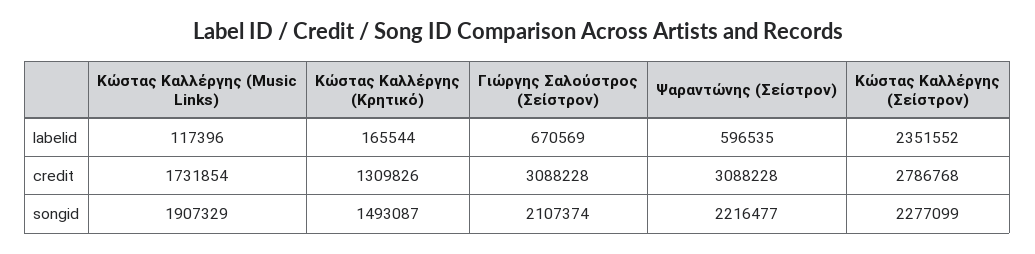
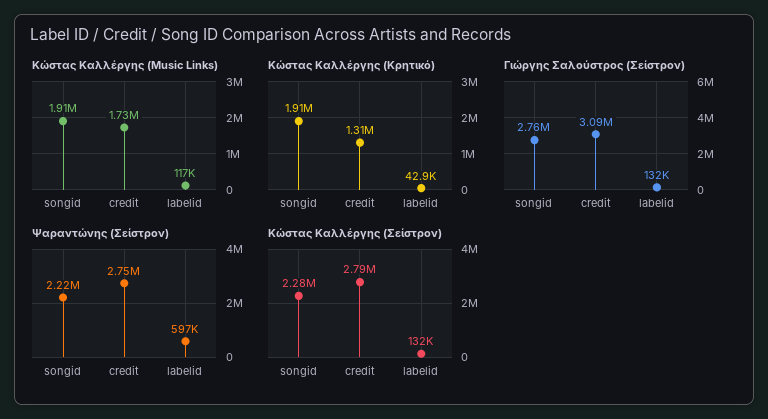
  {
    "Κώστας Καλλέργης (Music Links)": {
      "labelid": 117396,
      "credit": 1731854,
      "songid": 1907329
    },
    "Κώστας Καλλέργης (Κρητικό)": {
-     "labelid": 165544,
+     "labelid": 42900,
      "credit": 1309826,
-     "songid": 1493087
+     "songid": 1910000
    },
    "Γιώργης Σαλούστρος (Σείστρον)": {
-     "labelid": 670569,
+     "labelid": 132000,
      "credit": 3088228,
-     "songid": 2107374
+     "songid": 2760000
    },
    "Ψαραντώνης (Σείστρον)": {
      "labelid": 596535,
-     "credit": 3088228,
+     "credit": 2750000,
      "songid": 2216477
    },
    "Κώστας Καλλέργης (Σείστρον)": {
-     "labelid": 2351552,
+     "labelid": 132000,
      "credit": 2786768,
      "songid": 2277099
    }
  }

